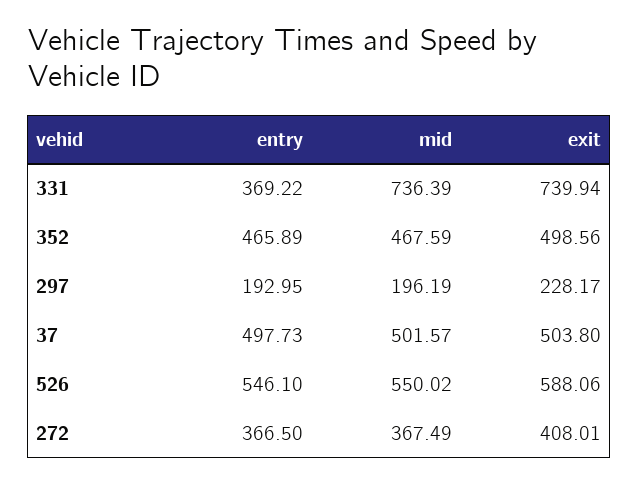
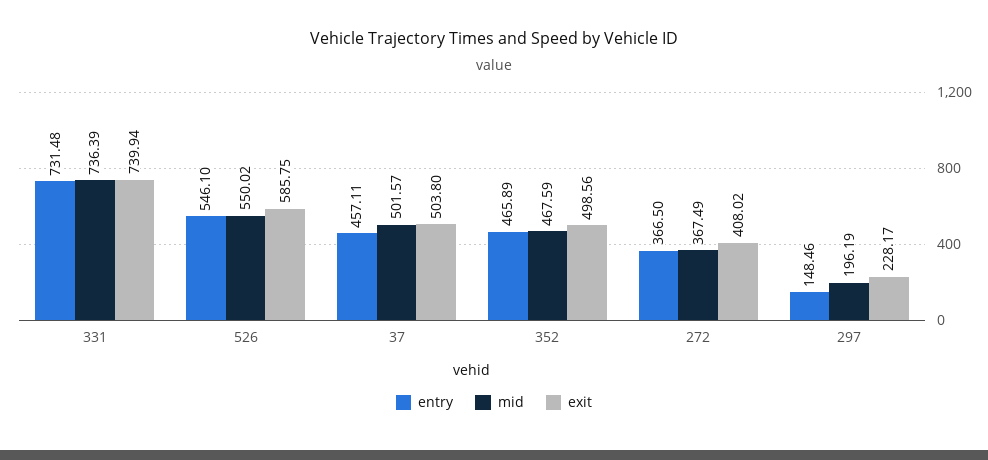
  {
    "entry": {
-     "331": 369.22,
+     "331": 731.48,
      "352": 465.89,
-     "297": 192.95,
+     "297": 148.46,
-     "37": 497.73,
+     "37": 457.11,
      "526": 546.1,
      "272": 366.5
    },
    "mid": {
      "331": 736.39,
      "352": 467.59,
      "297": 196.19,
      "37": 501.57,
      "526": 550.02,
      "272": 367.49
    },
    "exit": {
      "331": 739.94,
      "352": 498.56,
      "297": 228.17,
      "37": 503.8,
-     "526": 588.06,
+     "526": 585.75,
-     "272": 408.01
+     "272": 408.02
    }
  }

